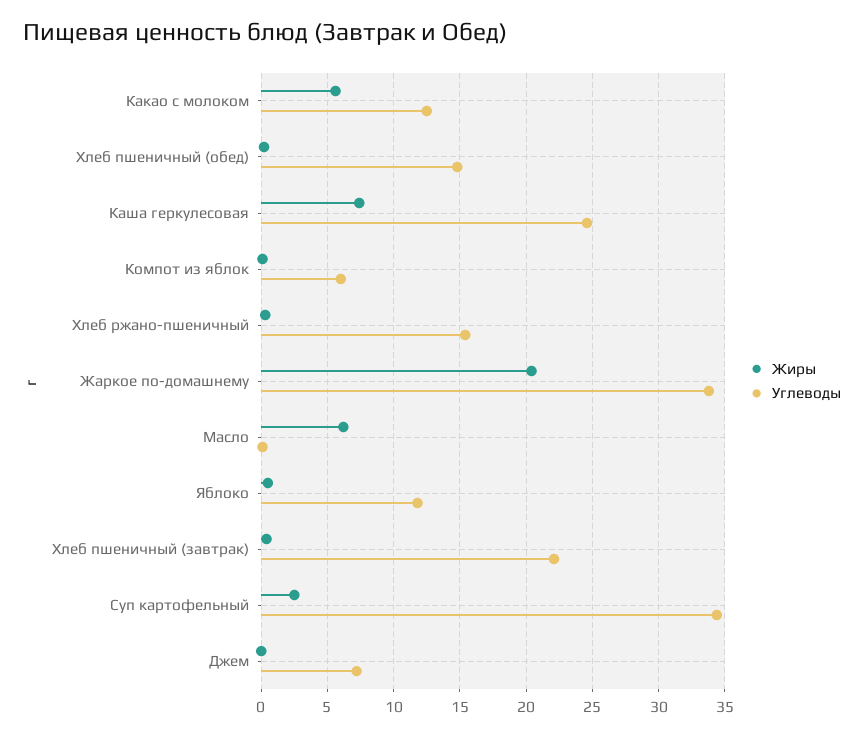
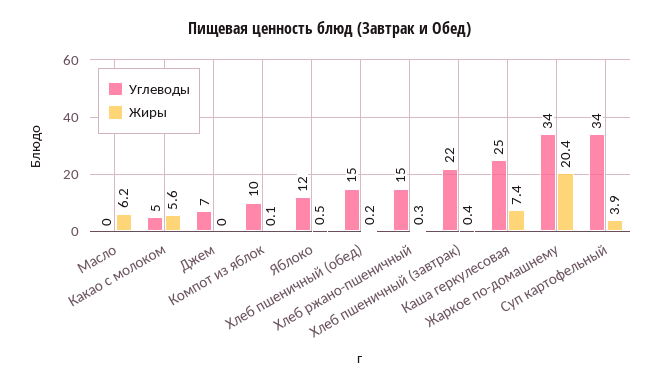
  {
    "Жиры": {
      "Какао с молоком": 5.6,
      "Хлеб пшеничный (обед)": 0.2,
      "Каша геркулесовая": 7.4,
      "Компот из яблок": 0.1,
      "Хлеб ржано-пшеничный": 0.3,
      "Жаркое по-домашнему": 20.4,
      "Масло": 6.2,
      "Яблоко": 0.5,
      "Хлеб пшеничный (завтрак)": 0.4,
-     "Суп картофельный": 2.5,
+     "Суп картофельный": 3.9,
      "Джем": 0
    },
    "Углеводы": {
-     "Какао с молоком": 12.5,
+     "Какао с молоком": 5,
      "Хлеб пшеничный (обед)": 15,
      "Каша геркулесовая": 25,
-     "Компот из яблок": 6,
+     "Компот из яблок": 10,
      "Хлеб ржано-пшеничный": 15,
      "Жаркое по-домашнему": 34,
      "Масло": 0,
      "Яблоко": 12,
      "Хлеб пшеничный (завтрак)": 22,
      "Суп картофельный": 34,
      "Джем": 7
    }
  }

